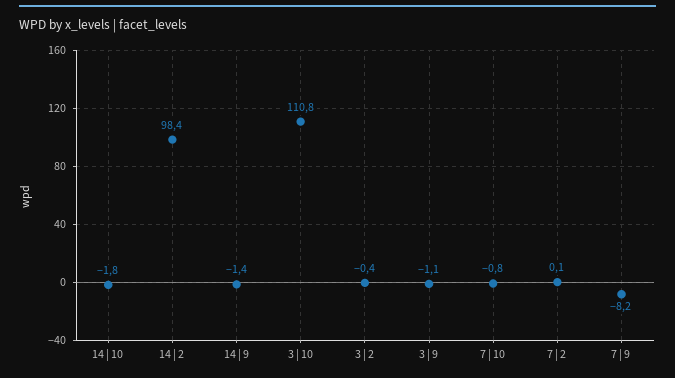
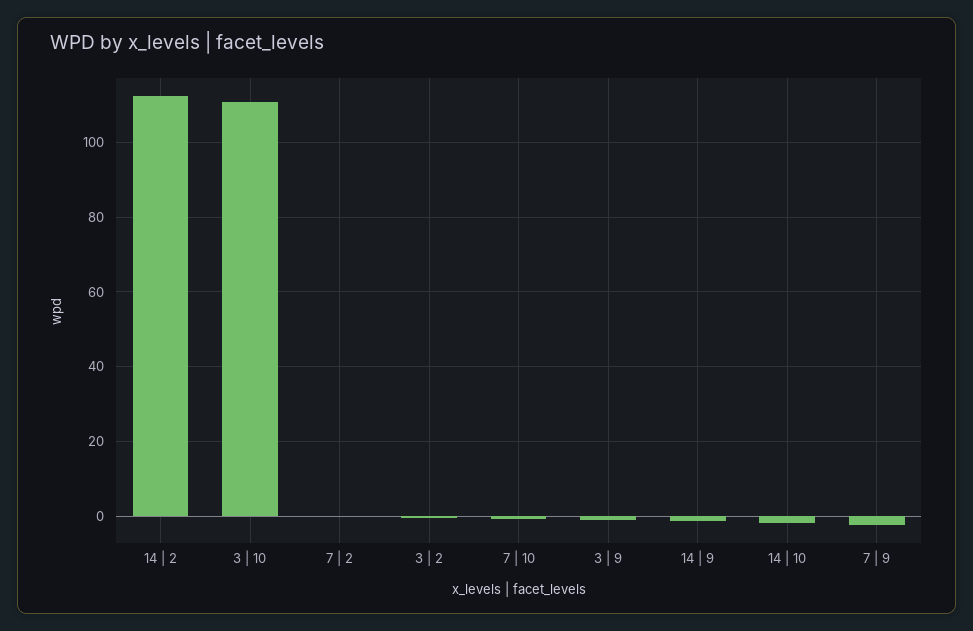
  {
    "14 | 10": -1.8,
-   "14 | 2": 98.4,
+   "14 | 2": 112,
    "14 | 9": -1.4,
    "3 | 10": 110.8,
    "3 | 2": -0.4,
    "3 | 9": -1.1,
    "7 | 10": -0.8,
    "7 | 2": 0.1,
-   "7 | 9": -8.2
+   "7 | 9": -2
  }

